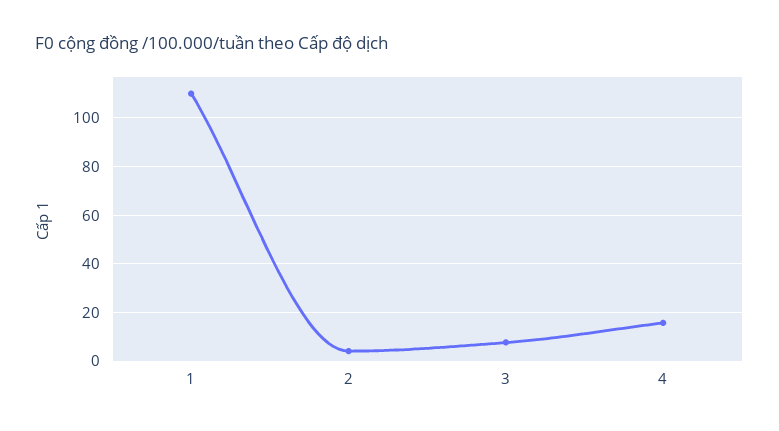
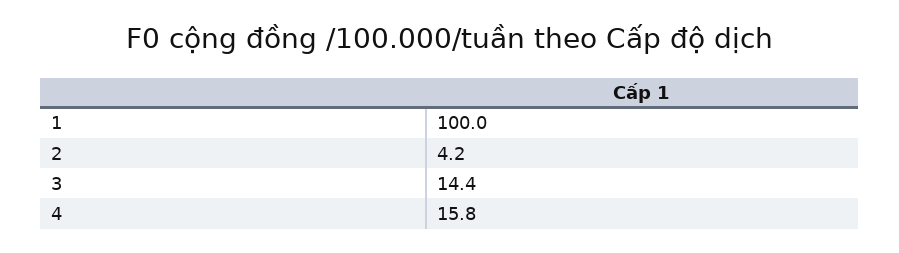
  {
-   "1": 110,
+   "1": 100,
    "2": 4.2,
-   "3": 7.5,
+   "3": 14.4,
    "4": 15.8
  }

